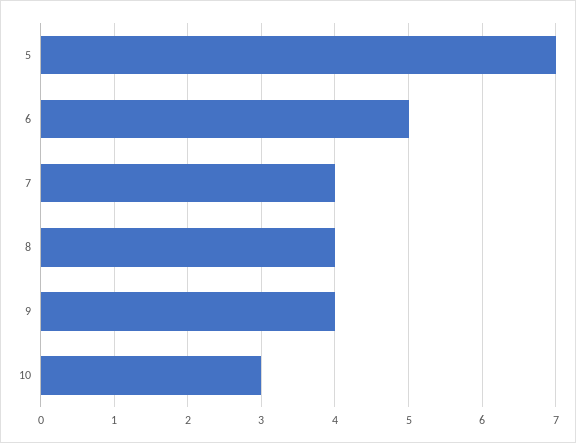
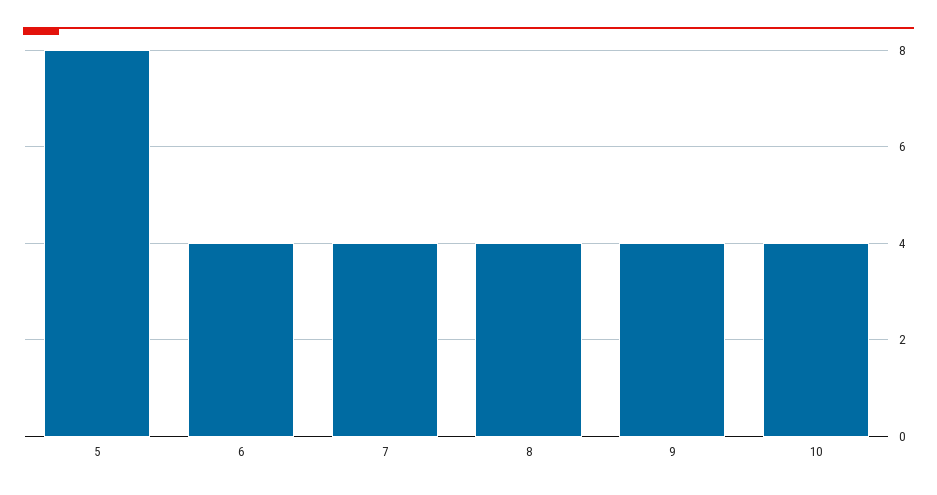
  {
-   "5": 7,
+   "5": 8,
-   "6": 5,
+   "6": 4,
    "7": 4,
    "8": 4,
    "9": 4,
-   "10": 3
+   "10": 4
  }

